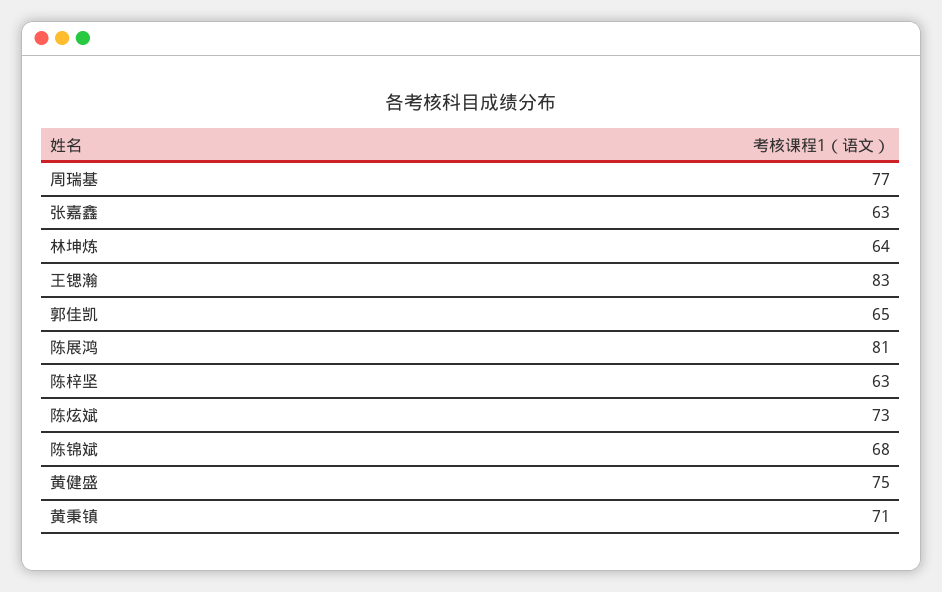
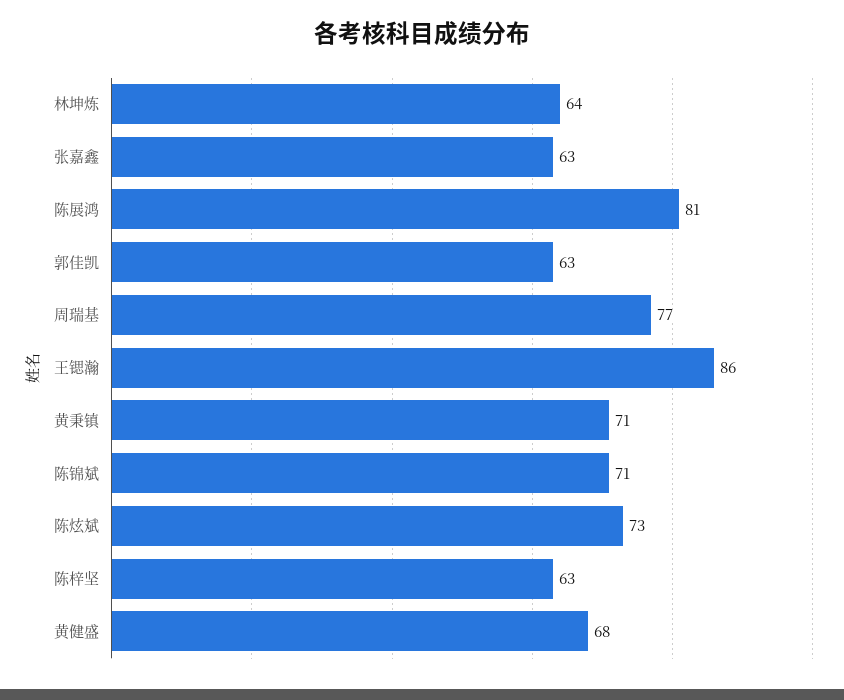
  {
    "周瑞基": 77,
    "张嘉鑫": 63,
    "林坤炼": 64,
-   "王锶瀚": 83,
+   "王锶瀚": 86,
-   "郭佳凯": 65,
+   "郭佳凯": 63,
    "陈展鸿": 81,
    "陈梓坚": 63,
    "陈炫斌": 73,
-   "陈锦斌": 68,
+   "陈锦斌": 71,
-   "黄健盛": 75,
+   "黄健盛": 68,
    "黄秉镇": 71
  }

